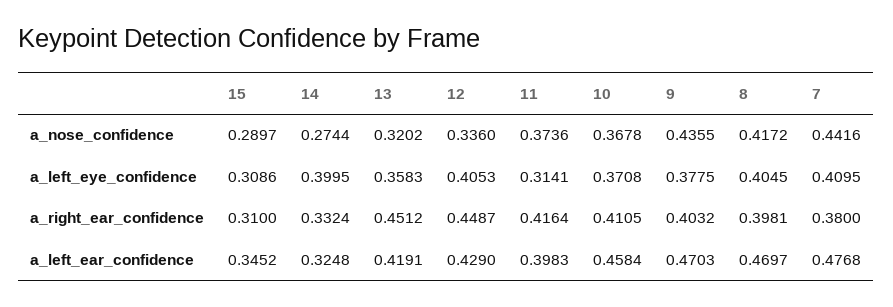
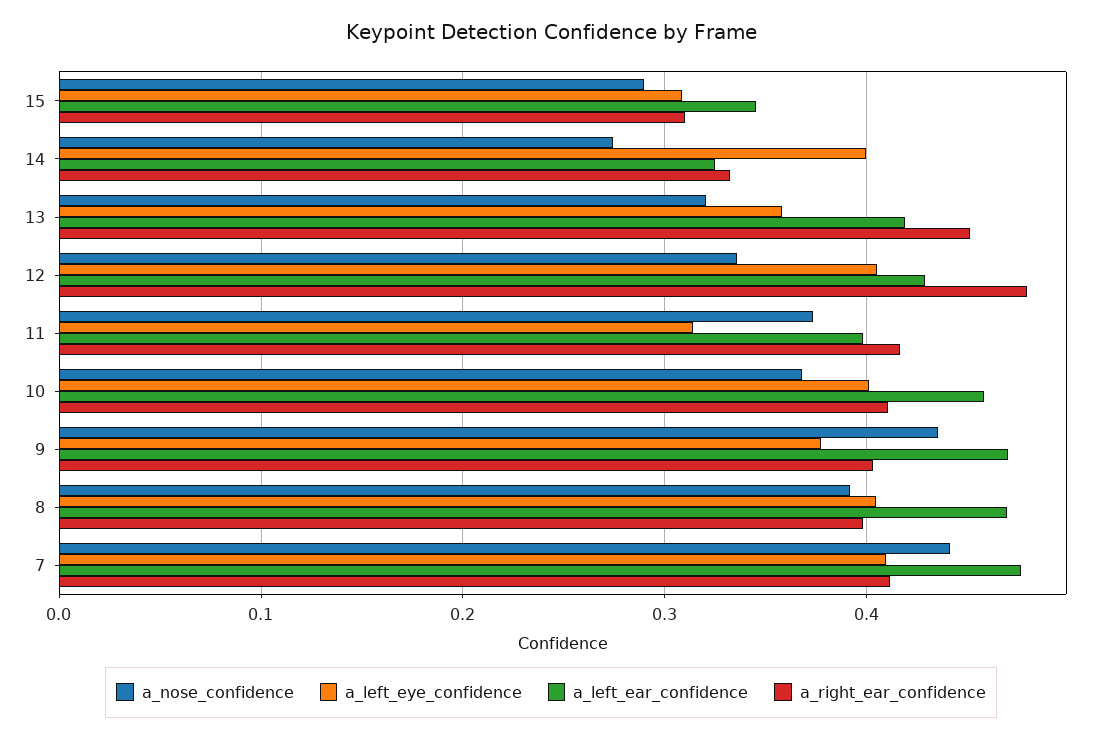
  {
    "a_nose_confidence": {
      "15": 0.2897,
      "14": 0.2744,
      "13": 0.3202,
      "12": 0.336,
      "11": 0.3736,
      "10": 0.3678,
      "9": 0.4355,
-     "8": 0.4172,
+     "8": 0.39,
      "7": 0.4416
    },
    "a_left_eye_confidence": {
      "15": 0.3086,
      "14": 0.3995,
      "13": 0.3583,
      "12": 0.4053,
      "11": 0.3141,
-     "10": 0.3708,
+     "10": 0.4,
      "9": 0.3775,
      "8": 0.4045,
      "7": 0.4095
    },
    "a_right_ear_confidence": {
      "15": 0.31,
      "14": 0.3324,
      "13": 0.4512,
-     "12": 0.4487,
+     "12": 0.48,
      "11": 0.4164,
      "10": 0.4105,
      "9": 0.4032,
      "8": 0.3981,
-     "7": 0.38
+     "7": 0.41
    },
    "a_left_ear_confidence": {
      "15": 0.3452,
      "14": 0.3248,
      "13": 0.4191,
      "12": 0.429,
      "11": 0.3983,
      "10": 0.4584,
      "9": 0.4703,
      "8": 0.4697,
      "7": 0.4768
    }
  }

